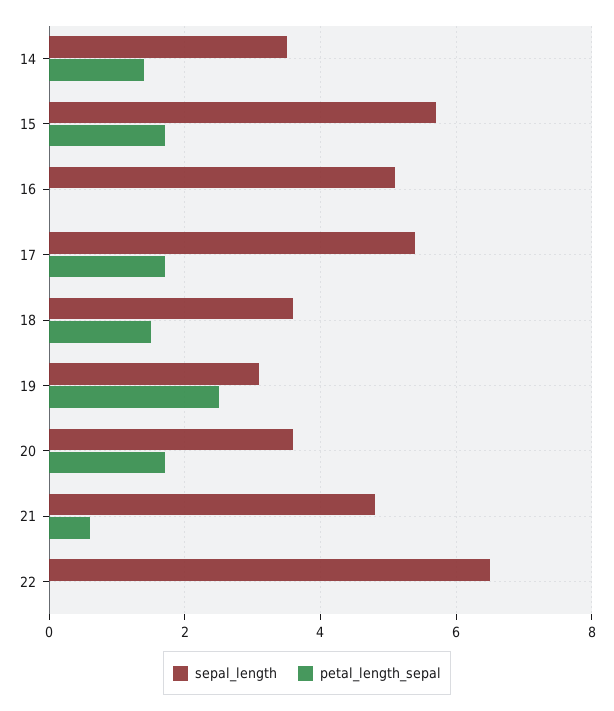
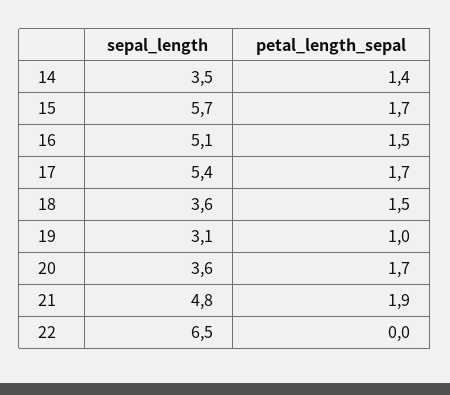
  {
    "sepal_length": {
      "14": 3.5,
      "15": 5.7,
      "16": 5.1,
      "17": 5.4,
      "18": 3.6,
      "19": 3.1,
      "20": 3.6,
      "21": 4.8,
      "22": 6.5
    },
    "petal_length_sepal": {
      "14": 1.4,
      "15": 1.7,
-     "16": 0,
+     "16": 1.5,
      "17": 1.7,
      "18": 1.5,
-     "19": 2.5,
+     "19": 1,
      "20": 1.7,
-     "21": 0.5,
+     "21": 1.9,
      "22": 0
    }
  }

